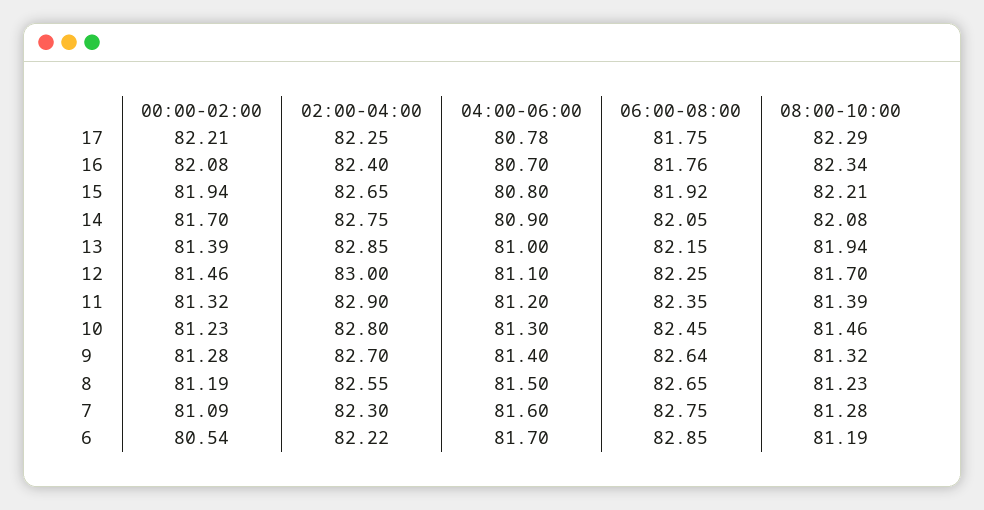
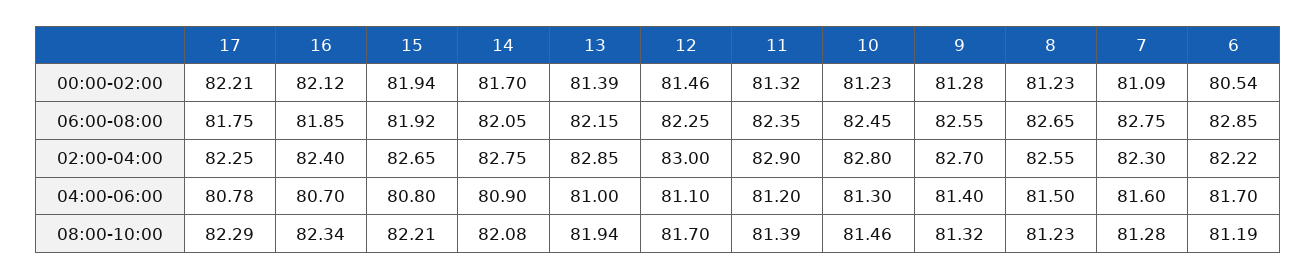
  {
    "00:00-02:00": {
      "17": 82.21,
-     "16": 82.08,
+     "16": 82.12,
      "15": 81.94,
      "14": 81.7,
      "13": 81.39,
      "12": 81.46,
      "11": 81.32,
      "10": 81.23,
      "9": 81.28,
-     "8": 81.19,
+     "8": 81.23,
      "7": 81.09,
      "6": 80.54
    },
    "02:00-04:00": {
      "17": 82.25,
      "16": 82.4,
      "15": 82.65,
      "14": 82.75,
      "13": 82.85,
      "12": 83,
      "11": 82.9,
      "10": 82.8,
      "9": 82.7,
      "8": 82.55,
      "7": 82.3,
      "6": 82.22
    },
    "04:00-06:00": {
      "17": 80.78,
      "16": 80.7,
      "15": 80.8,
      "14": 80.9,
      "13": 81,
      "12": 81.1,
      "11": 81.2,
      "10": 81.3,
      "9": 81.4,
      "8": 81.5,
      "7": 81.6,
      "6": 81.7
    },
    "06:00-08:00": {
      "17": 81.75,
-     "16": 81.76,
+     "16": 81.85,
      "15": 81.92,
      "14": 82.05,
      "13": 82.15,
      "12": 82.25,
      "11": 82.35,
      "10": 82.45,
-     "9": 82.64,
+     "9": 82.55,
      "8": 82.65,
      "7": 82.75,
      "6": 82.85
    },
    "08:00-10:00": {
      "17": 82.29,
      "16": 82.34,
      "15": 82.21,
      "14": 82.08,
      "13": 81.94,
      "12": 81.7,
      "11": 81.39,
      "10": 81.46,
      "9": 81.32,
      "8": 81.23,
      "7": 81.28,
      "6": 81.19
    }
  }

